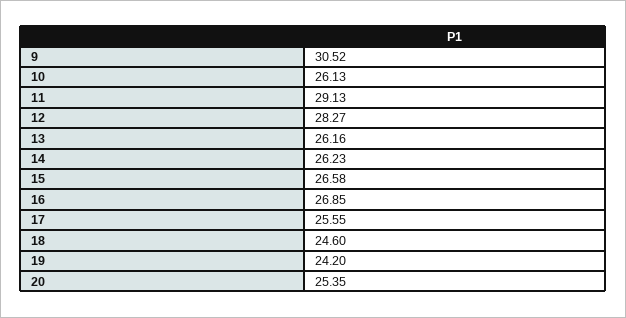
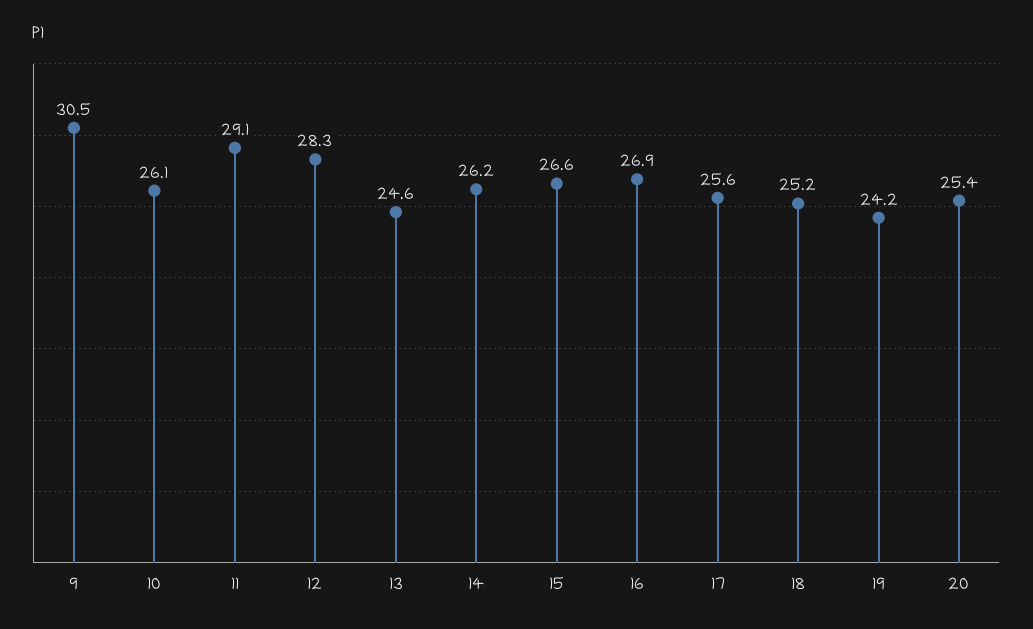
  {
    "9": 30.52,
    "10": 26.13,
    "11": 29.13,
    "12": 28.27,
-   "13": 26.16,
+   "13": 24.6,
    "14": 26.23,
    "15": 26.58,
    "16": 26.85,
    "17": 25.55,
-   "18": 24.6,
+   "18": 25.2,
    "19": 24.2,
    "20": 25.35
  }

